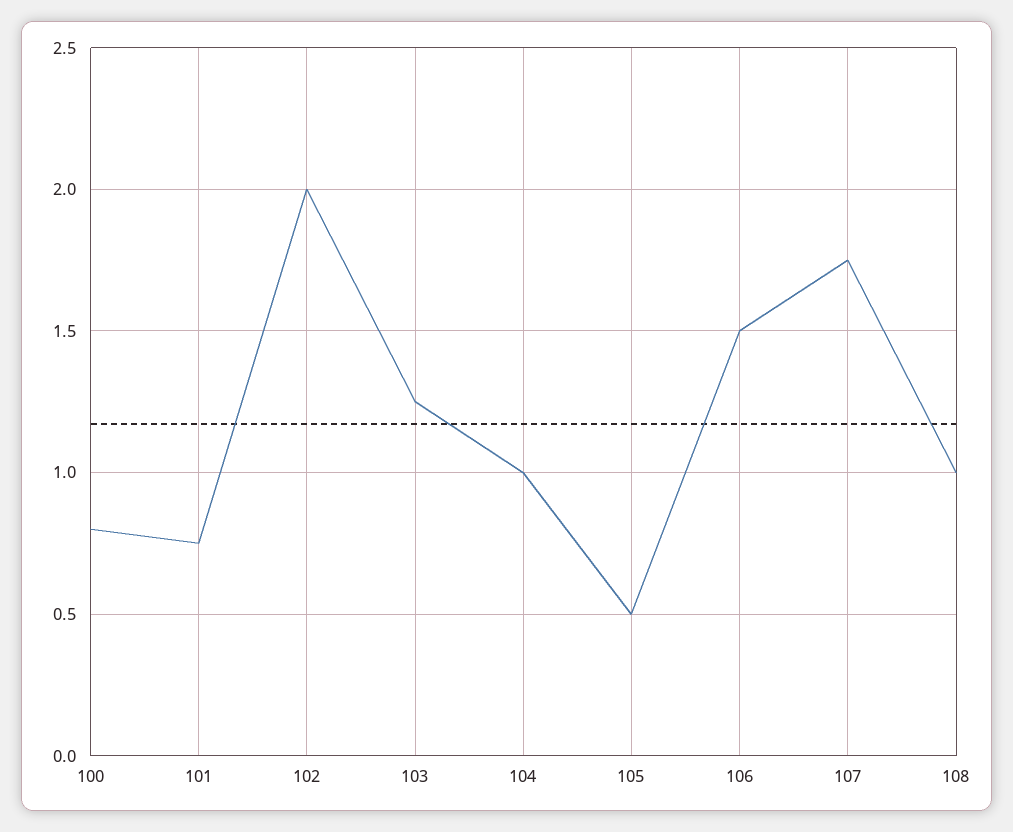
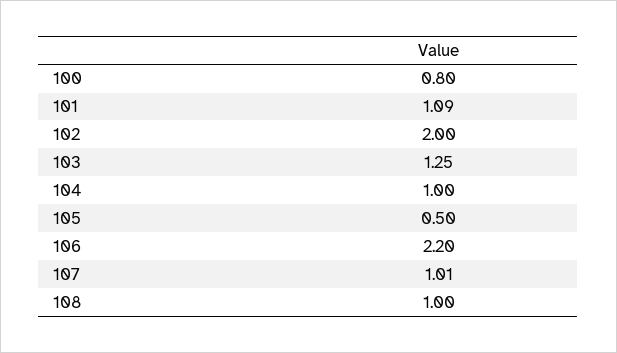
  {
    "100": 0.8,
-   "101": 0.75,
+   "101": 1.09,
    "102": 2,
    "103": 1.25,
    "104": 1,
    "105": 0.5,
-   "106": 1.5,
+   "106": 2.2,
-   "107": 1.75,
+   "107": 1.01,
    "108": 1
  }

